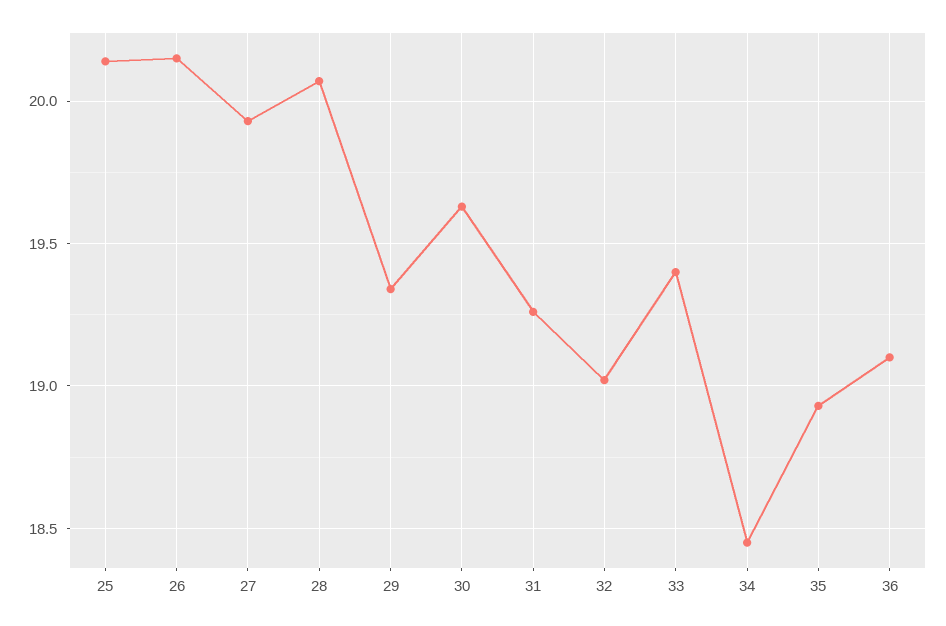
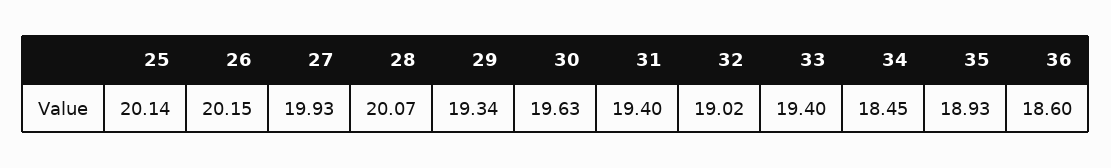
  {
    "25": 20.14,
    "26": 20.15,
    "27": 19.93,
    "28": 20.07,
    "29": 19.34,
    "30": 19.63,
-   "31": 19.25,
+   "31": 19.4,
    "32": 19.02,
    "33": 19.4,
    "34": 18.45,
    "35": 18.93,
-   "36": 19.1
+   "36": 18.6
  }

